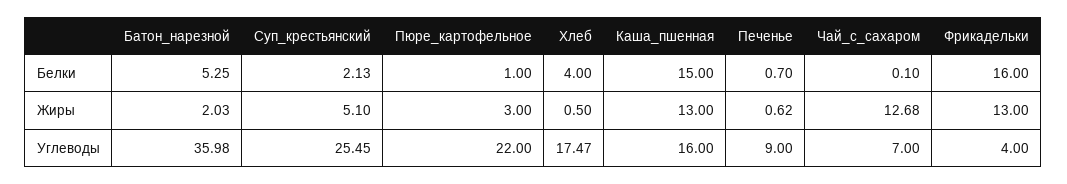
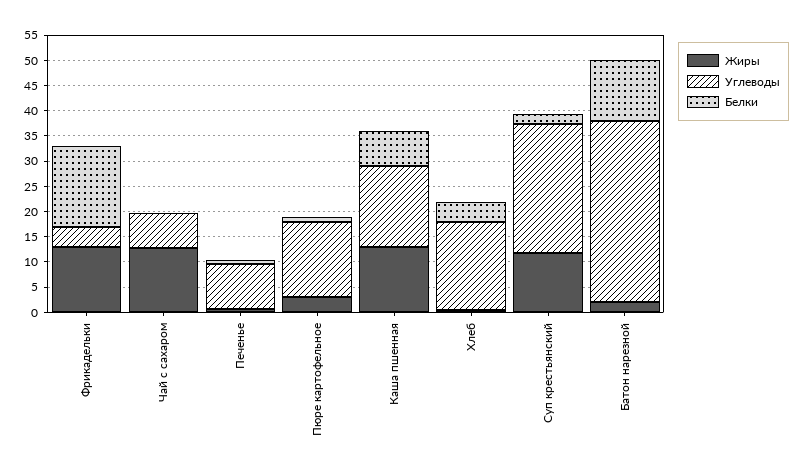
  {
    "Белки": {
-     "Батон_нарезной": 5.25,
+     "Батон_нарезной": 12.5,
      "Суп_крестьянский": 2.13,
      "Пюре_картофельное": 1,
      "Хлеб": 4,
-     "Каша_пшенная": 15,
+     "Каша_пшенная": 7.5,
      "Печенье": 0.7,
      "Чай_с_сахаром": 0.1,
      "Фрикадельки": 16
    },
    "Жиры": {
      "Батон_нарезной": 2.03,
-     "Суп_крестьянский": 5.1,
+     "Суп_крестьянский": 12.5,
      "Пюре_картофельное": 3,
      "Хлеб": 0.5,
      "Каша_пшенная": 13,
      "Печенье": 0.62,
      "Чай_с_сахаром": 12.68,
      "Фрикадельки": 13
    },
    "Углеводы": {
      "Батон_нарезной": 35.98,
      "Суп_крестьянский": 25.45,
-     "Пюре_картофельное": 22,
+     "Пюре_картофельное": 15,
      "Хлеб": 17.47,
      "Каша_пшенная": 16,
      "Печенье": 9,
      "Чай_с_сахаром": 7,
      "Фрикадельки": 4
    }
  }

